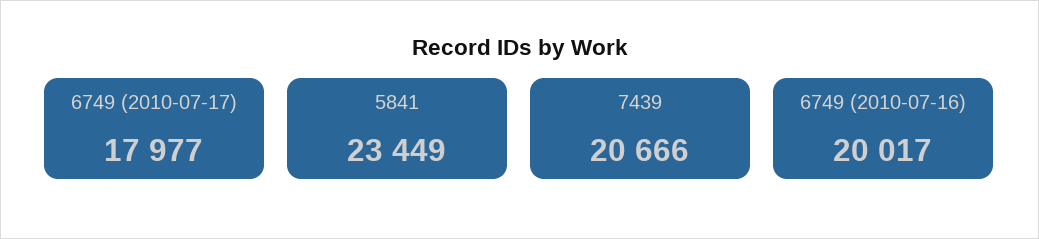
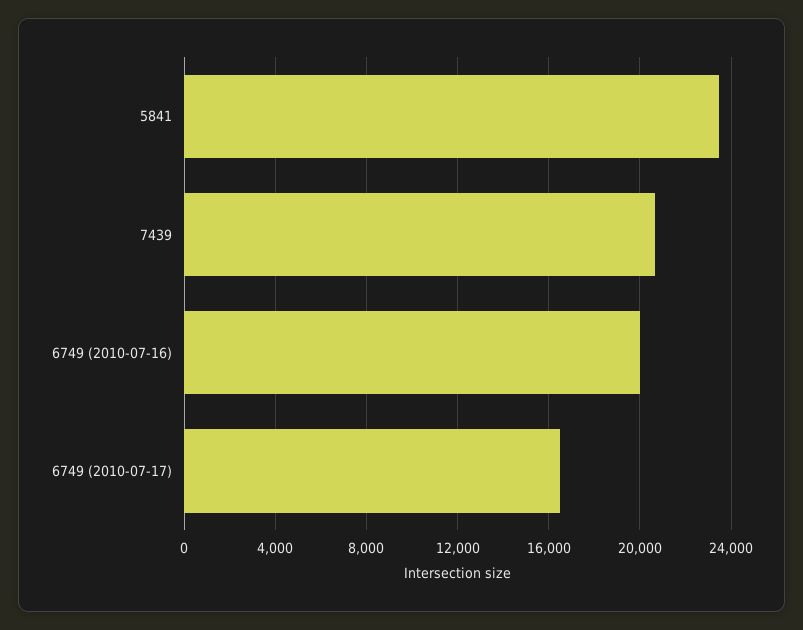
  {
-   "6749 (2010-07-17)": 17977,
+   "6749 (2010-07-17)": 16500,
    "5841": 23449,
    "7439": 20666,
    "6749 (2010-07-16)": 20017
  }

